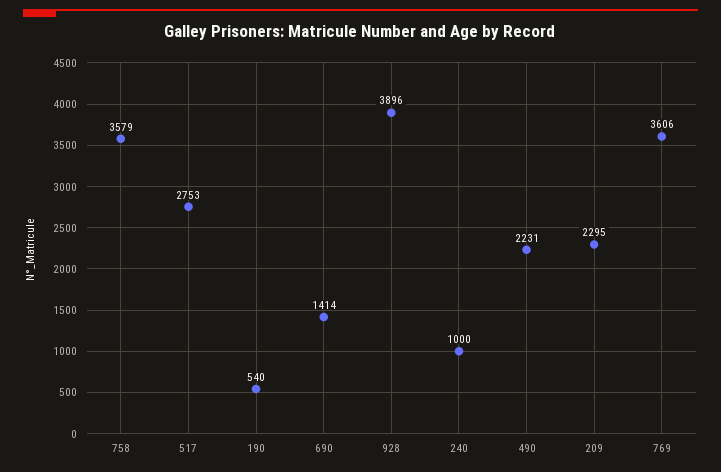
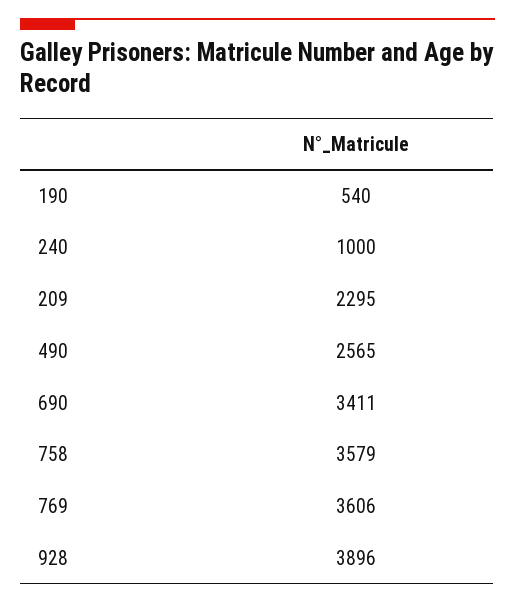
  {
    "758": 3579,
-   "517": 2753,
    "190": 540,
-   "690": 1414,
+   "690": 3411,
    "928": 3896,
    "240": 1000,
-   "490": 2231,
+   "490": 2565,
    "209": 2295,
    "769": 3606
  }

